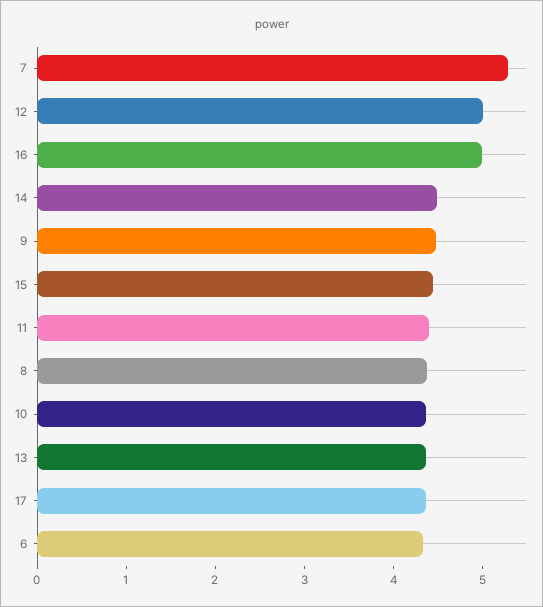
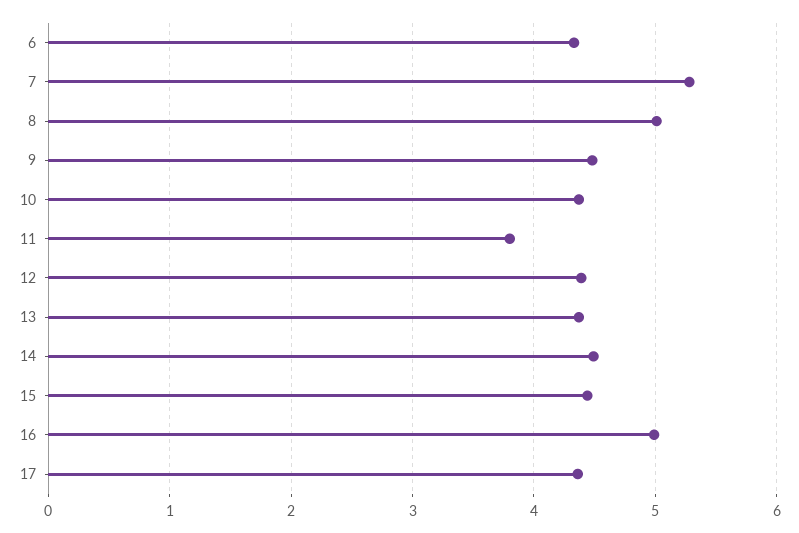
  {
    "7": 5.3,
-   "12": 5,
+   "12": 4.4,
    "16": 5,
    "14": 4.5,
    "9": 4.5,
    "15": 4.4,
-   "11": 4.4,
+   "11": 3.8,
-   "8": 4.4,
+   "8": 5,
    "10": 4.4,
    "13": 4.4,
    "17": 4.4,
    "6": 4.3
  }

